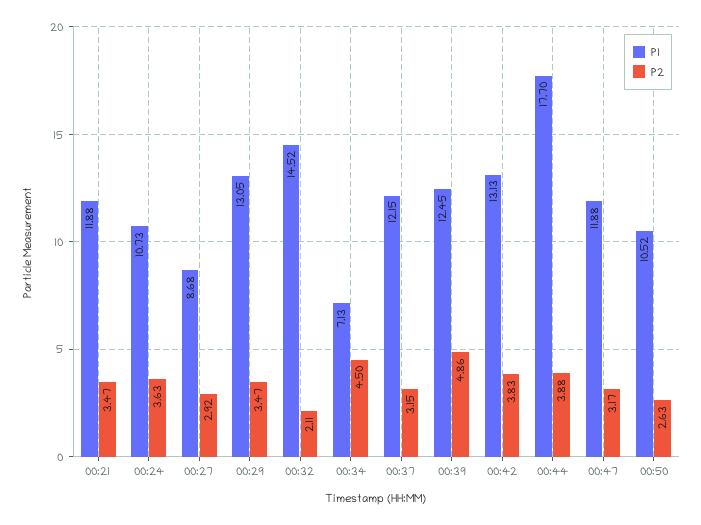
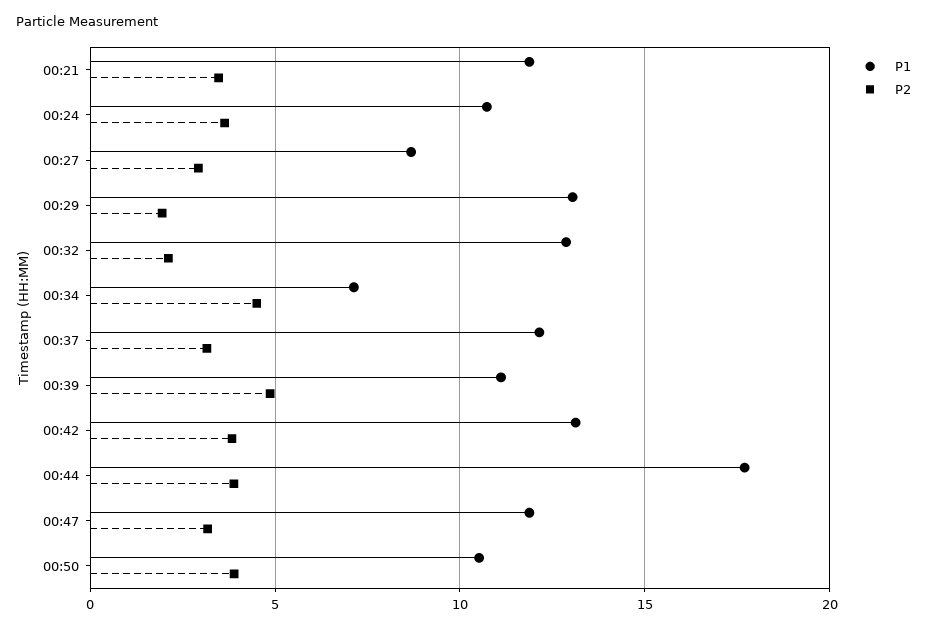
  {
    "P1": {
      "00:21": 11.88,
      "00:24": 10.73,
      "00:27": 8.68,
      "00:29": 13.05,
-     "00:32": 14.52,
+     "00:32": 13,
      "00:34": 7.13,
      "00:37": 12.15,
-     "00:39": 12.45,
+     "00:39": 11,
      "00:42": 13.13,
      "00:44": 17.7,
      "00:47": 11.88,
      "00:50": 10.52
    },
    "P2": {
      "00:21": 3.47,
      "00:24": 3.63,
      "00:27": 2.92,
-     "00:29": 3.47,
+     "00:29": 2,
      "00:32": 2.11,
      "00:34": 4.5,
      "00:37": 3.15,
      "00:39": 4.86,
      "00:42": 3.83,
      "00:44": 3.88,
      "00:47": 3.17,
-     "00:50": 2.63
+     "00:50": 4
    }
  }

